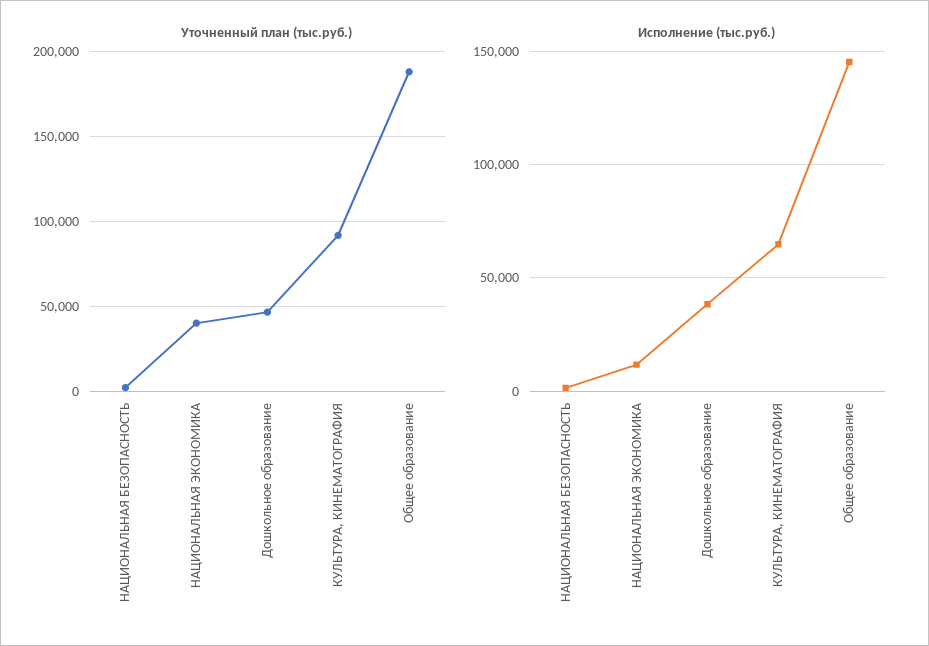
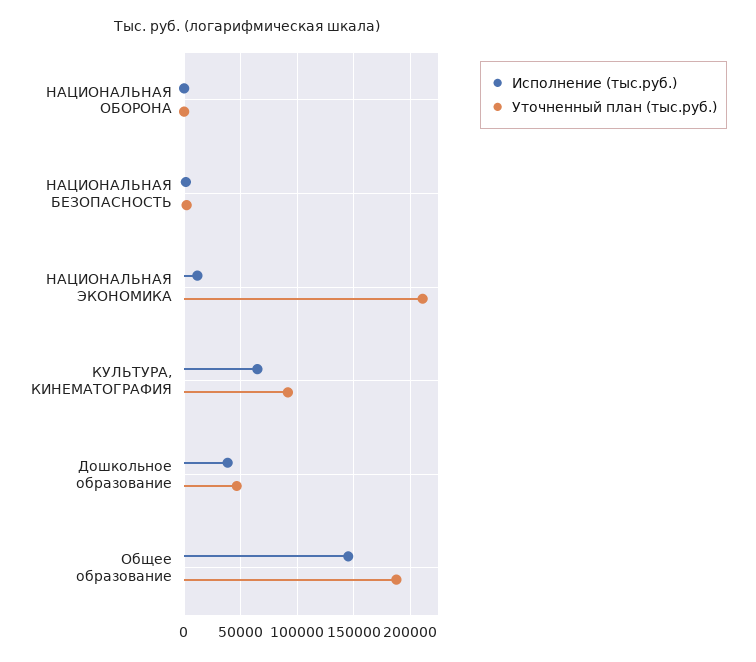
  {
    "Уточненный план (тыс.руб.)": {
      "НАЦИОНАЛЬНАЯ БЕЗОПАСНОСТЬ": 0,
-     "НАЦИОНАЛЬНАЯ ЭКОНОМИКА": 40000,
+     "НАЦИОНАЛЬНАЯ ЭКОНОМИКА": 210000,
      "Дошкольное образование": 45000,
      "КУЛЬТУРА, КИНЕМАТОГРАФИЯ": 90000,
-     "Общее образование": 190000
+     "Общее образование": 190000,
+     "НАЦИОНАЛЬНАЯ ОБОРОНА": 0
    },
    "Исполнение (тыс.руб.)": {
      "НАЦИОНАЛЬНАЯ БЕЗОПАСНОСТЬ": 0,
      "НАЦИОНАЛЬНАЯ ЭКОНОМИКА": 10000,
      "Дошкольное образование": 40000,
      "КУЛЬТУРА, КИНЕМАТОГРАФИЯ": 65000,
-     "Общее образование": 145000
+     "Общее образование": 145000,
+     "НАЦИОНАЛЬНАЯ ОБОРОНА": 0
    }
  }

